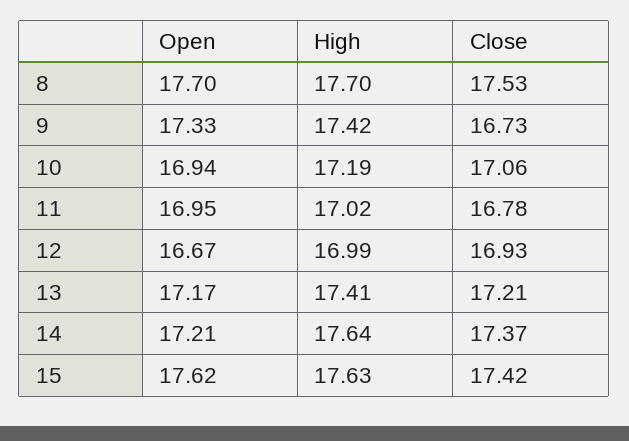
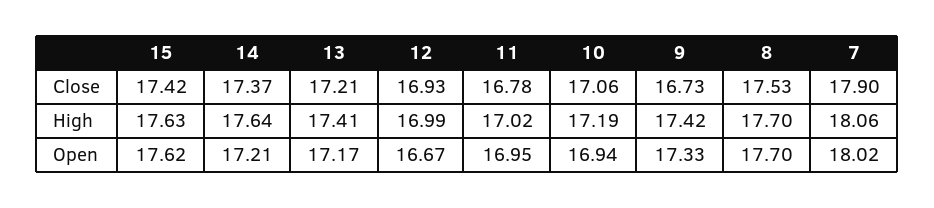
  {
    "Open": {
      "8": 17.7,
      "9": 17.33,
      "10": 16.94,
      "11": 16.95,
      "12": 16.67,
      "13": 17.17,
      "14": 17.21,
-     "15": 17.62
+     "15": 17.62,
+     "7": 18.02
    },
    "High": {
      "8": 17.7,
      "9": 17.42,
      "10": 17.19,
      "11": 17.02,
      "12": 16.99,
      "13": 17.41,
      "14": 17.64,
-     "15": 17.63
+     "15": 17.63,
+     "7": 18.06
    },
    "Close": {
      "8": 17.53,
      "9": 16.73,
      "10": 17.06,
      "11": 16.78,
      "12": 16.93,
      "13": 17.21,
      "14": 17.37,
-     "15": 17.42
+     "15": 17.42,
+     "7": 17.9
    }
  }

